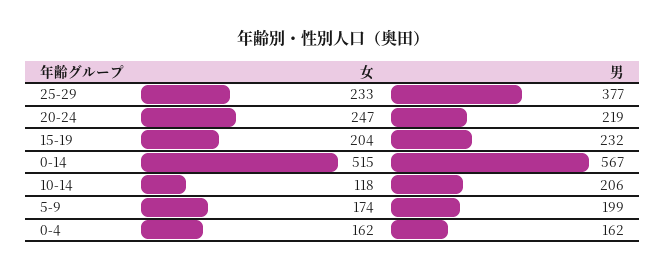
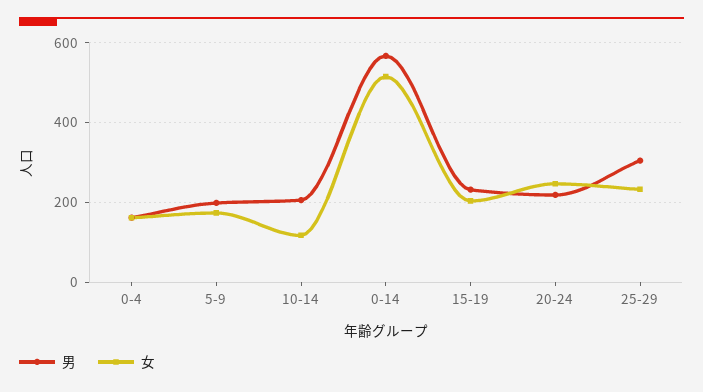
  {
    "女": {
      "25-29": 233,
      "20-24": 247,
      "15-19": 204,
      "0-14": 515,
      "10-14": 118,
      "5-9": 174,
      "0-4": 162
    },
    "男": {
-     "25-29": 377,
+     "25-29": 300,
      "20-24": 219,
      "15-19": 232,
      "0-14": 567,
      "10-14": 206,
      "5-9": 199,
      "0-4": 162
    }
  }

